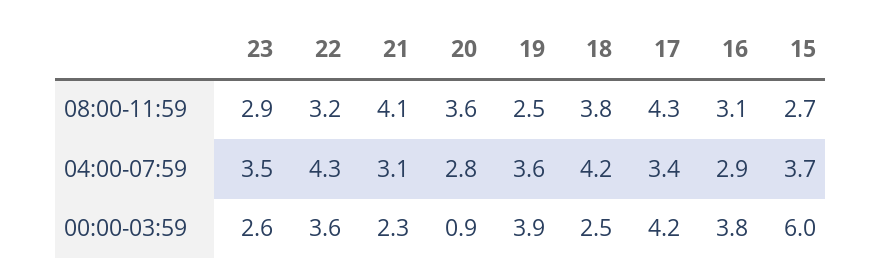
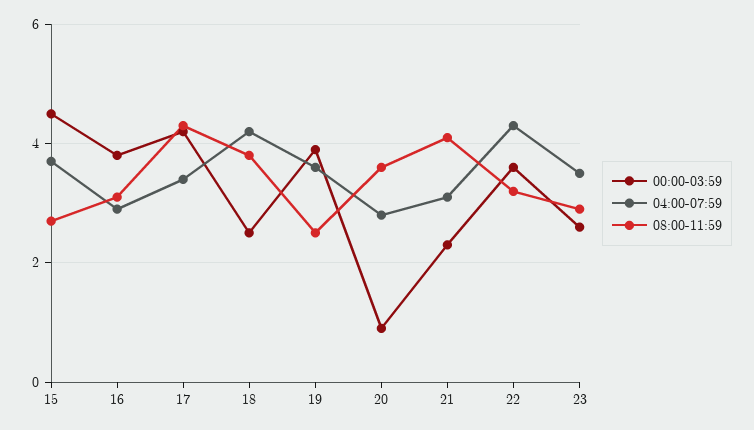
  {
    "08:00-11:59": {
      "23": 2.9,
      "22": 3.2,
      "21": 4.1,
      "20": 3.6,
      "19": 2.5,
      "18": 3.8,
      "17": 4.3,
      "16": 3.1,
      "15": 2.7
    },
    "04:00-07:59": {
      "23": 3.5,
      "22": 4.3,
      "21": 3.1,
      "20": 2.8,
      "19": 3.6,
      "18": 4.2,
      "17": 3.4,
      "16": 2.9,
      "15": 3.7
    },
    "00:00-03:59": {
      "23": 2.6,
      "22": 3.6,
      "21": 2.3,
      "20": 0.9,
      "19": 3.9,
      "18": 2.5,
      "17": 4.2,
      "16": 3.8,
-     "15": 6
+     "15": 4.5
    }
  }

